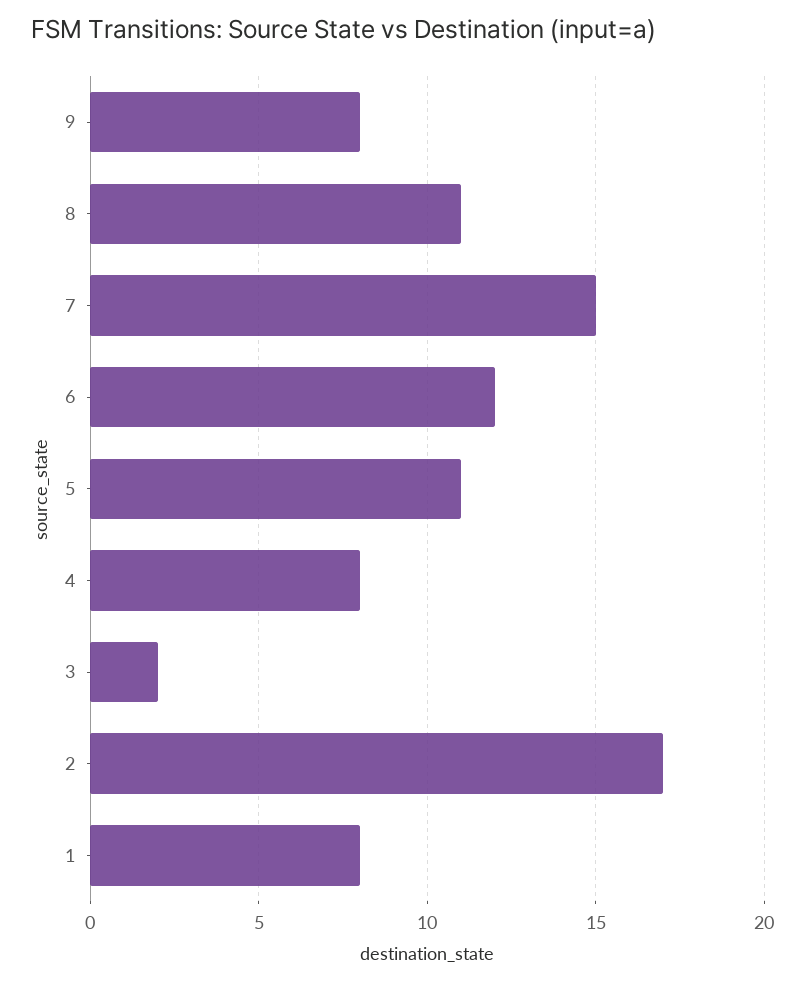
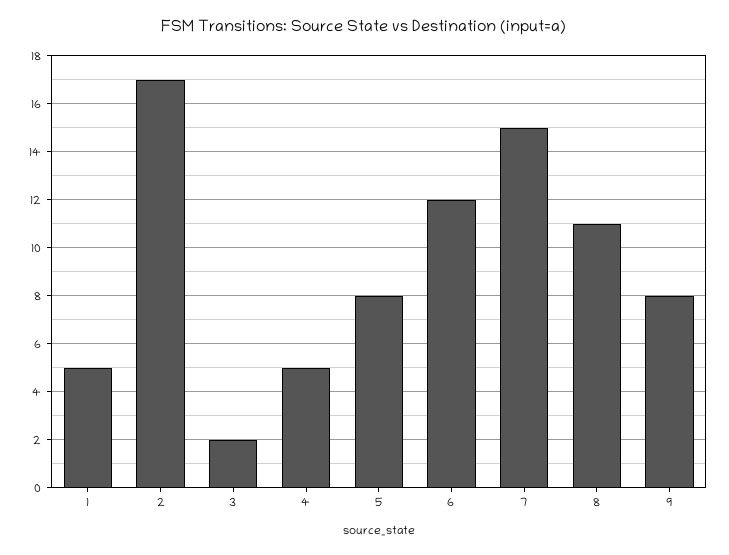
  {
    "9": 8,
    "8": 11,
    "7": 15,
    "6": 12,
-   "5": 11,
+   "5": 8,
-   "4": 8,
+   "4": 5,
    "3": 2,
    "2": 17,
-   "1": 8
+   "1": 5
  }

